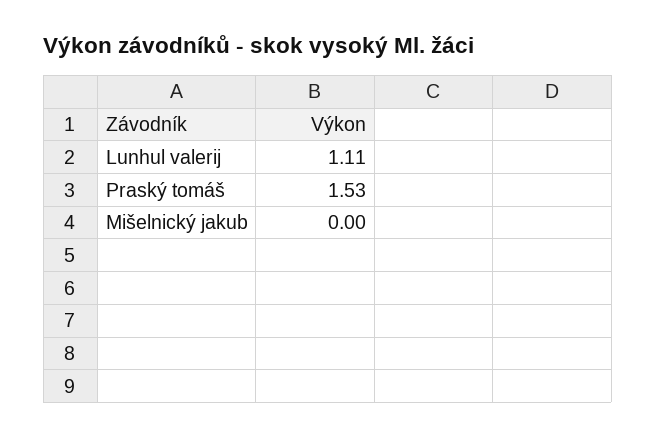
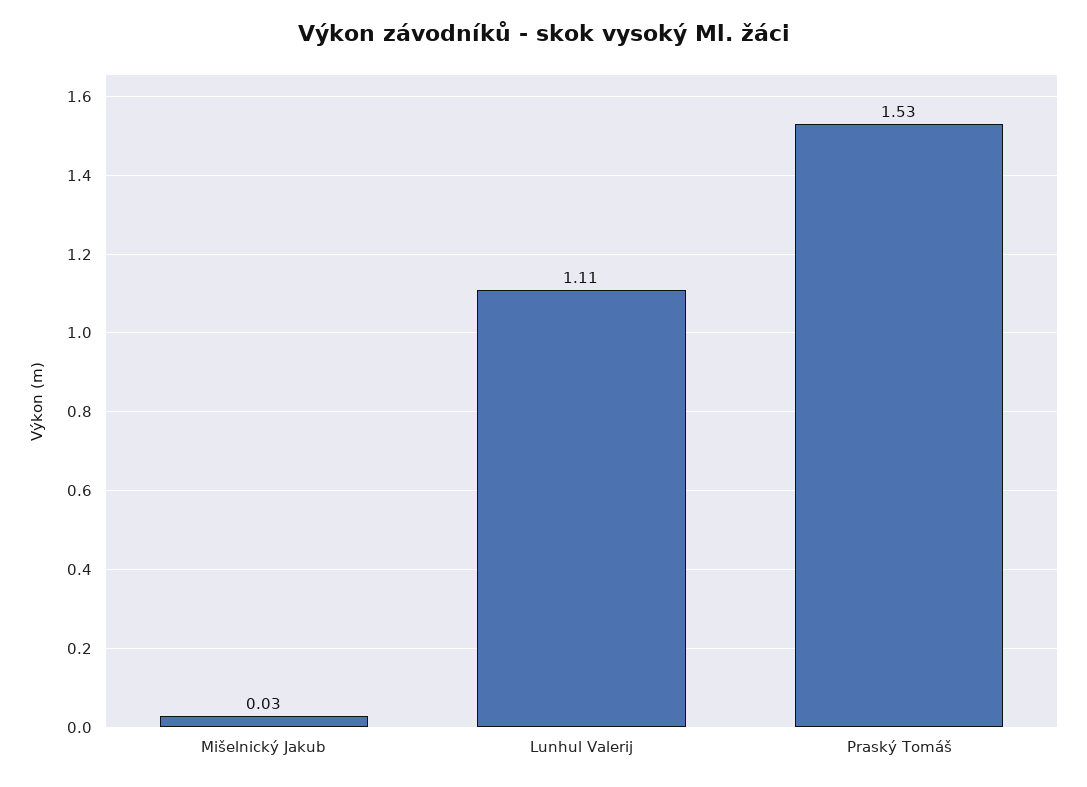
  {
    "Lunhul valerij": 1.11,
    "Praský tomáš": 1.53,
-   "Mišelnický jakub": 0
+   "Mišelnický jakub": 0.03
  }

